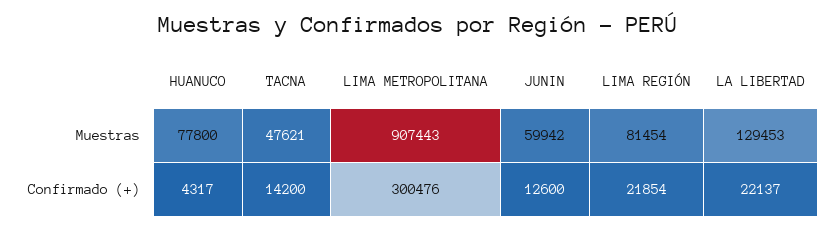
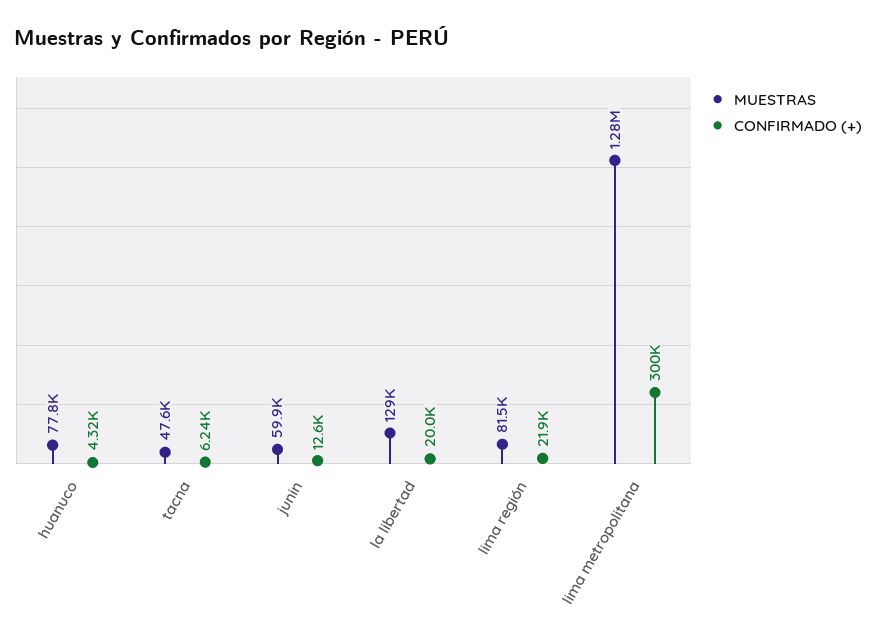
  {
    "Muestras": {
      "HUANUCO": 77800,
      "TACNA": 47621,
-     "LIMA METROPOLITANA": 907443,
+     "LIMA METROPOLITANA": 1280000,
      "JUNIN": 59942,
      "LIMA REGIÓN": 81454,
      "LA LIBERTAD": 129453
    },
    "Confirmado (+)": {
      "HUANUCO": 4317,
-     "TACNA": 14200,
+     "TACNA": 6240,
      "LIMA METROPOLITANA": 300476,
      "JUNIN": 12600,
      "LIMA REGIÓN": 21854,
-     "LA LIBERTAD": 22137
+     "LA LIBERTAD": 20000
    }
  }

